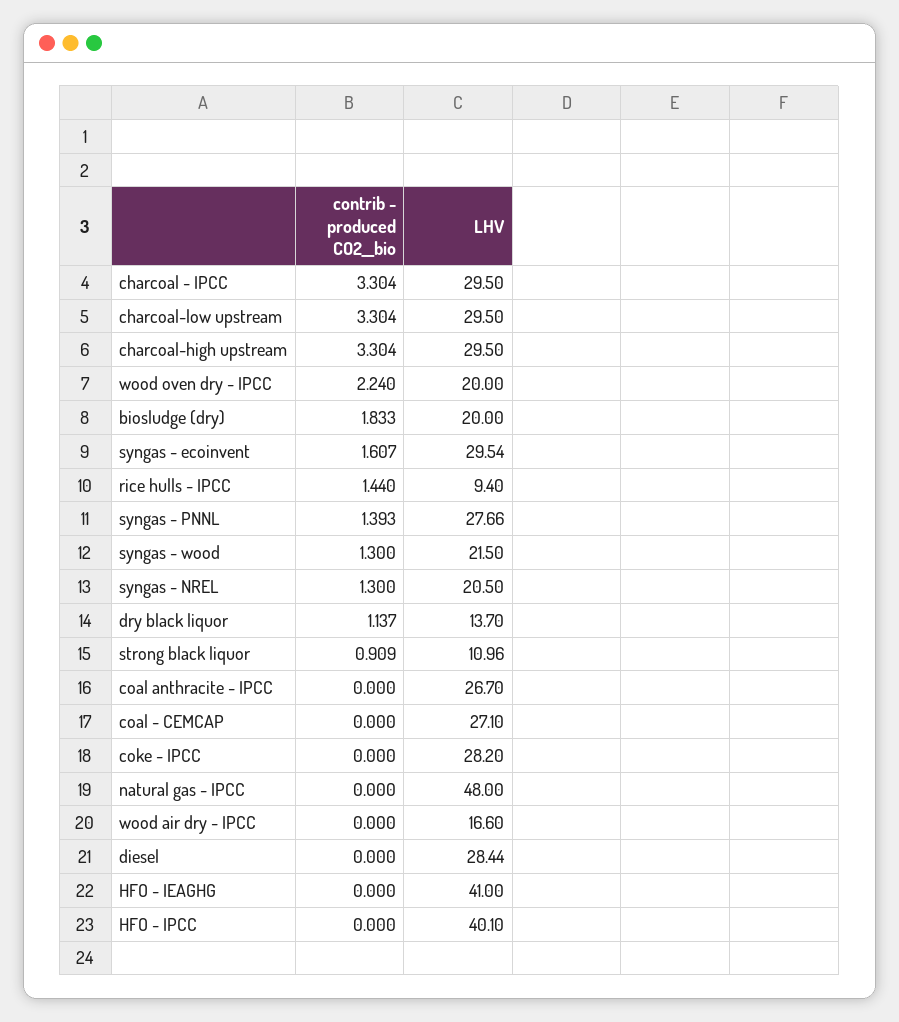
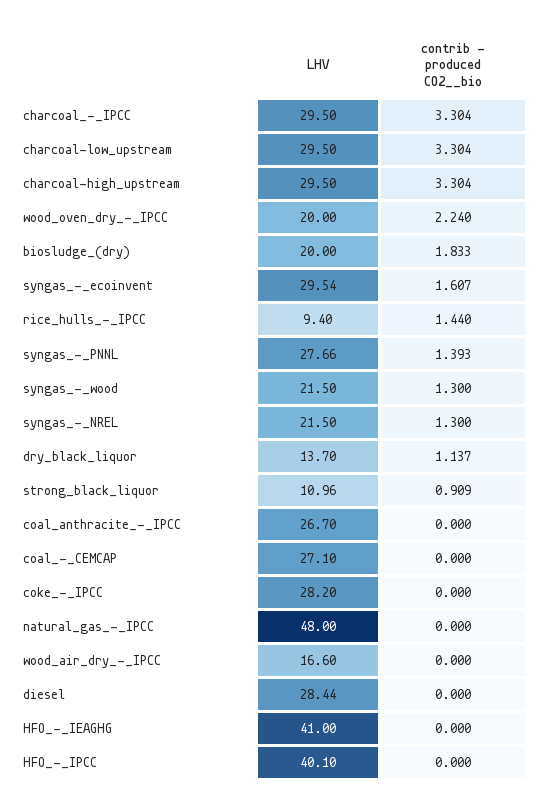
  {
    "contrib - produced CO2__bio": {
      "charcoal - IPCC": 3.304,
      "charcoal-low upstream": 3.304,
      "charcoal-high upstream": 3.304,
      "wood oven dry - IPCC": 2.24,
      "biosludge (dry)": 1.833,
      "syngas - ecoinvent": 1.607,
      "rice hulls - IPCC": 1.44,
      "syngas - PNNL": 1.393,
      "syngas - wood": 1.3,
      "syngas - NREL": 1.3,
      "dry black liquor": 1.137,
      "strong black liquor": 0.909,
      "coal anthracite - IPCC": 0,
      "coal - CEMCAP": 0,
      "coke - IPCC": 0,
      "natural gas - IPCC": 0,
      "wood air dry - IPCC": 0,
      "diesel": 0,
      "HFO - IEAGHG": 0,
      "HFO - IPCC": 0
    },
    "LHV": {
      "charcoal - IPCC": 29.5,
      "charcoal-low upstream": 29.5,
      "charcoal-high upstream": 29.5,
      "wood oven dry - IPCC": 20,
      "biosludge (dry)": 20,
      "syngas - ecoinvent": 29.54,
      "rice hulls - IPCC": 9.4,
      "syngas - PNNL": 27.66,
      "syngas - wood": 21.5,
-     "syngas - NREL": 20.5,
+     "syngas - NREL": 21.5,
      "dry black liquor": 13.7,
      "strong black liquor": 10.96,
      "coal anthracite - IPCC": 26.7,
      "coal - CEMCAP": 27.1,
      "coke - IPCC": 28.2,
      "natural gas - IPCC": 48,
      "wood air dry - IPCC": 16.6,
      "diesel": 28.44,
      "HFO - IEAGHG": 41,
      "HFO - IPCC": 40.1
    }
  }

